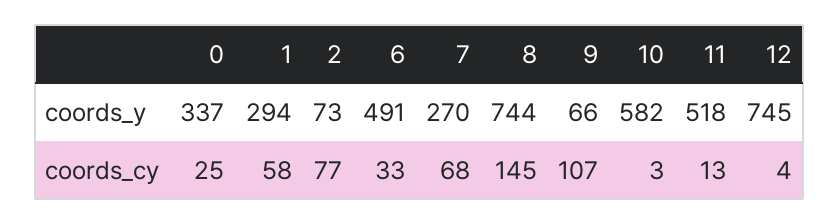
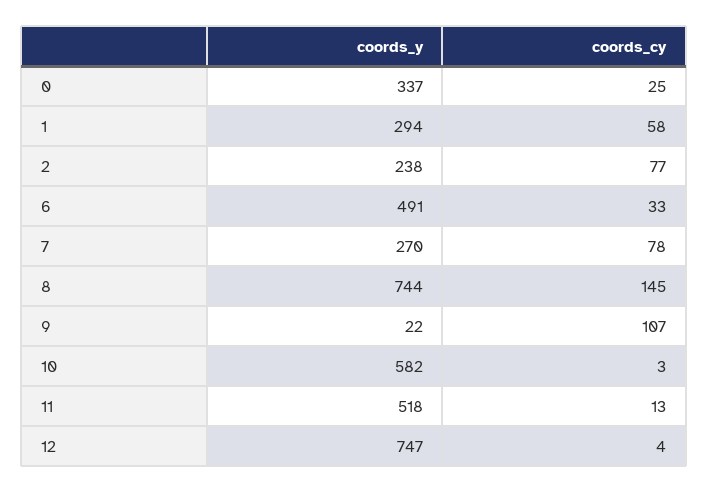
  {
    "0": {
      "coords_y": 337,
      "coords_cy": 25
    },
    "1": {
      "coords_y": 294,
      "coords_cy": 58
    },
    "2": {
-     "coords_y": 73,
+     "coords_y": 238,
      "coords_cy": 77
    },
    "6": {
      "coords_y": 491,
      "coords_cy": 33
    },
    "7": {
      "coords_y": 270,
-     "coords_cy": 68
+     "coords_cy": 78
    },
    "8": {
      "coords_y": 744,
      "coords_cy": 145
    },
    "9": {
-     "coords_y": 66,
+     "coords_y": 22,
      "coords_cy": 107
    },
    "10": {
      "coords_y": 582,
      "coords_cy": 3
    },
    "11": {
      "coords_y": 518,
      "coords_cy": 13
    },
    "12": {
-     "coords_y": 745,
+     "coords_y": 747,
      "coords_cy": 4
    }
  }

